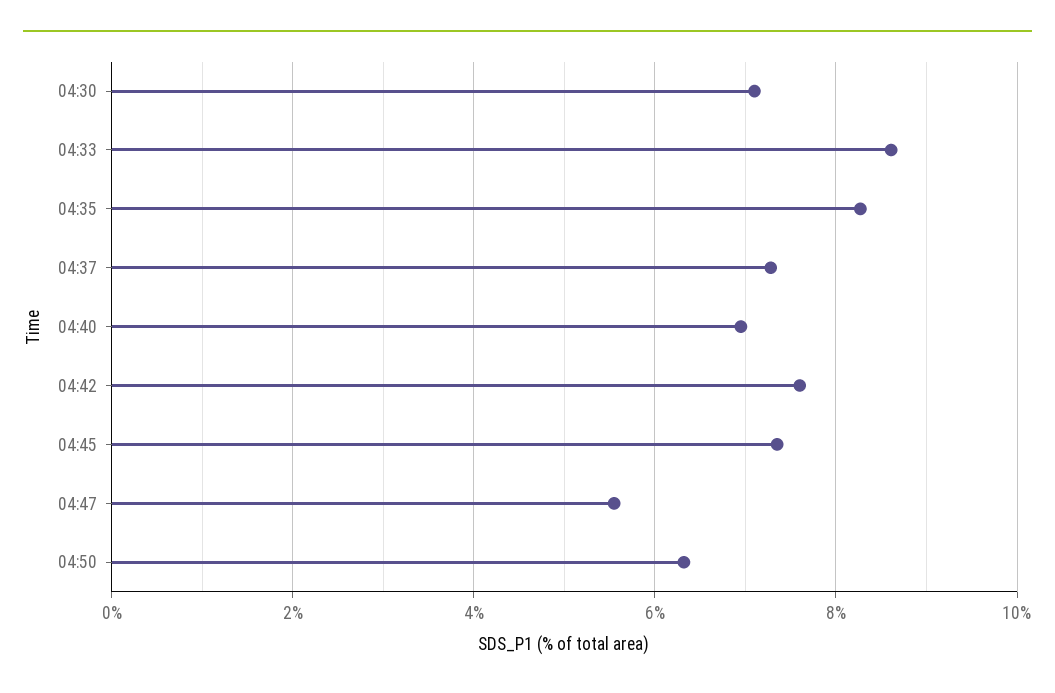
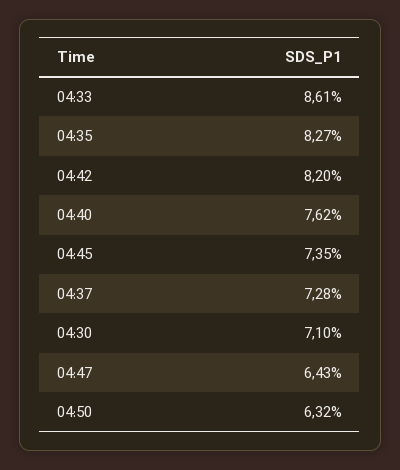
  {
    "04:30": 7.1,
    "04:33": 8.61,
    "04:35": 8.27,
    "04:37": 7.28,
-   "04:40": 7,
+   "04:40": 7.62,
-   "04:42": 7.6,
+   "04:42": 8.2,
    "04:45": 7.35,
-   "04:47": 5.6,
+   "04:47": 6.43,
    "04:50": 6.32
  }

